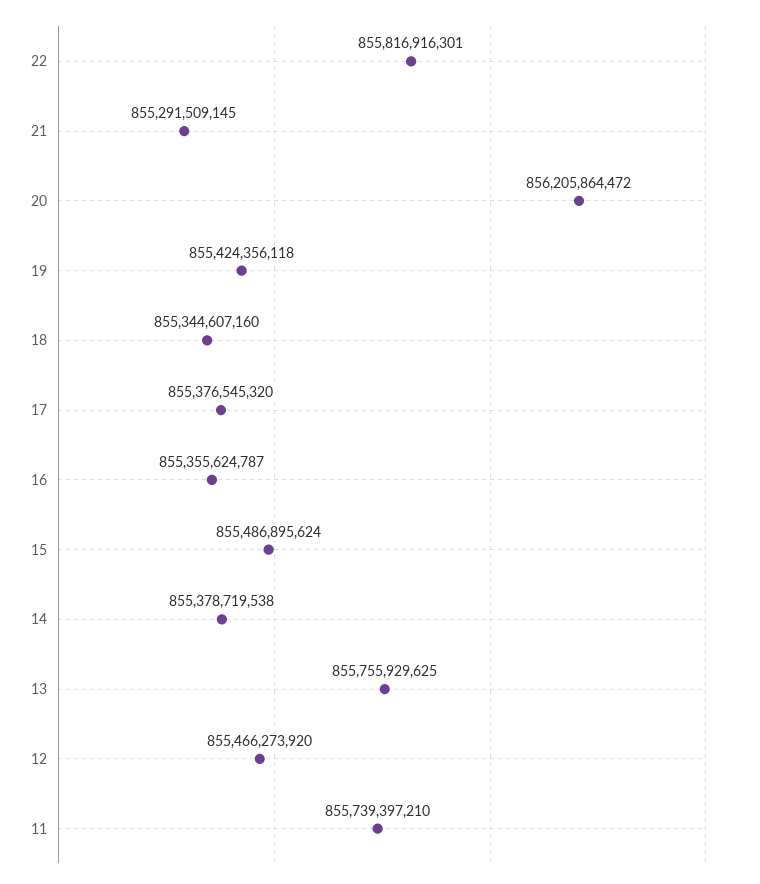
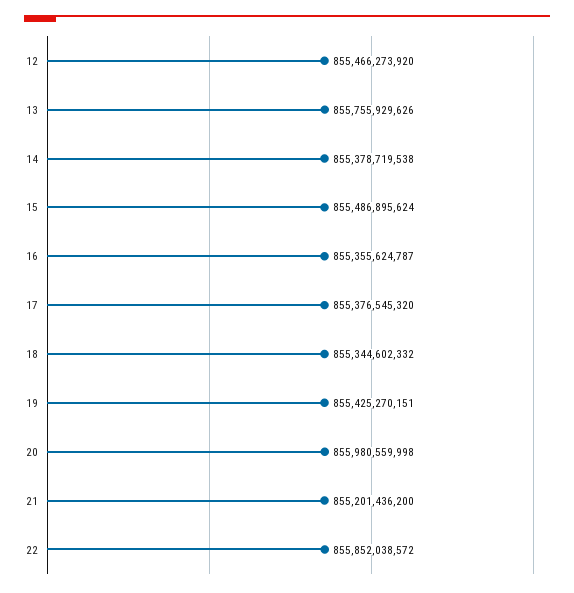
  {
-   "22": 855816916301,
+   "22": 855852038572,
-   "21": 855291509145,
+   "21": 855201436200,
-   "20": 856205864472,
+   "20": 855980559998,
-   "19": 855424356118,
+   "19": 855425270151,
-   "18": 855344607160,
+   "18": 855344602332,
    "17": 855376545320,
    "16": 855355624787,
    "15": 855486895624,
    "14": 855378719538,
-   "13": 855755929625,
+   "13": 855755929626,
-   "12": 855466273920,
+   "12": 855466273920
-   "11": 855739397210
  }

